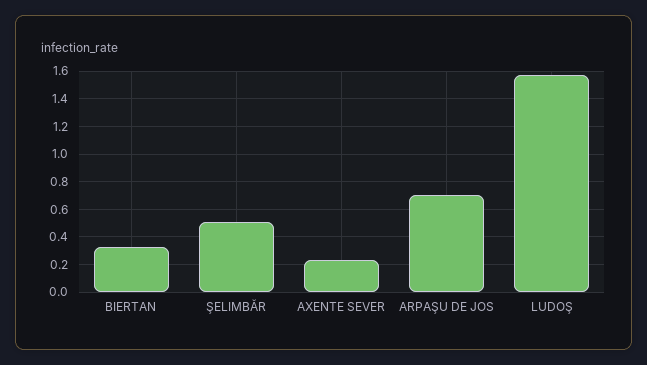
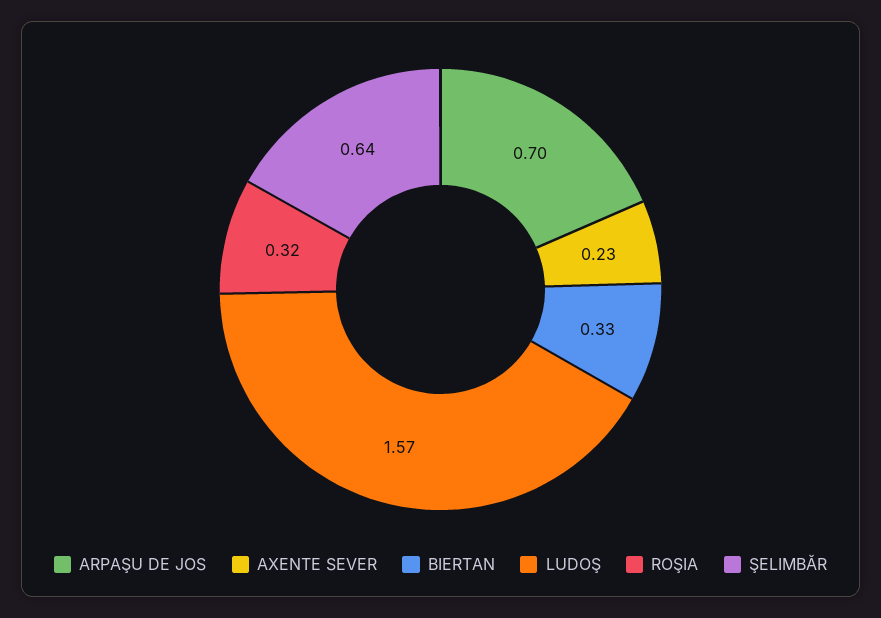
  {
    "BIERTAN": 0.33,
-   "ŞELIMBĂR": 0.5,
+   "ŞELIMBĂR": 0.64,
    "AXENTE SEVER": 0.23,
    "ARPAŞU DE JOS": 0.7,
-   "LUDOŞ": 1.57
+   "LUDOŞ": 1.57,
+   "ROŞIA": 0.32
  }

